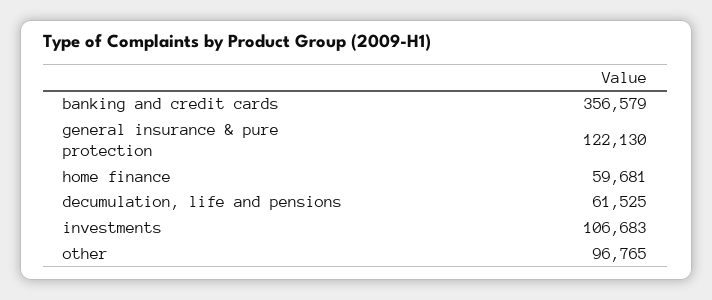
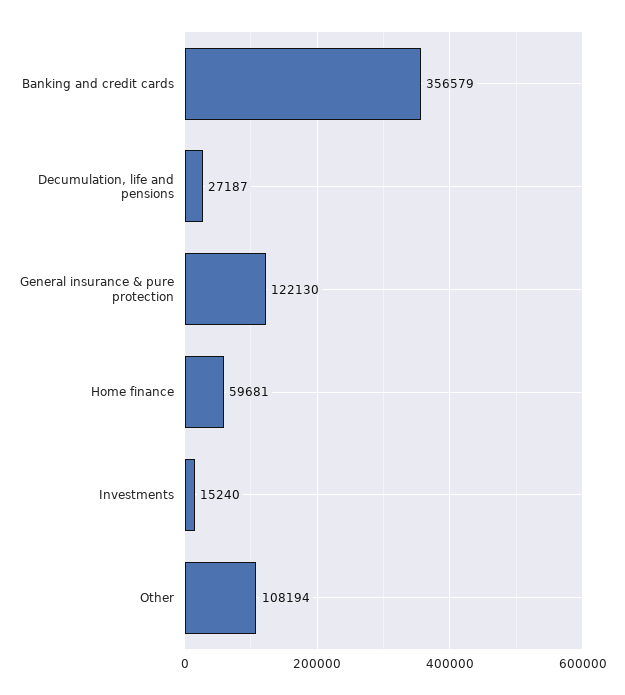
  {
    "banking and credit cards": 356579,
    "general insurance & pure protection": 122130,
    "home finance": 59681,
-   "decumulation, life and pensions": 61525,
+   "decumulation, life and pensions": 27187,
-   "investments": 106683,
+   "investments": 15240,
-   "other": 96765
+   "other": 108194
  }

